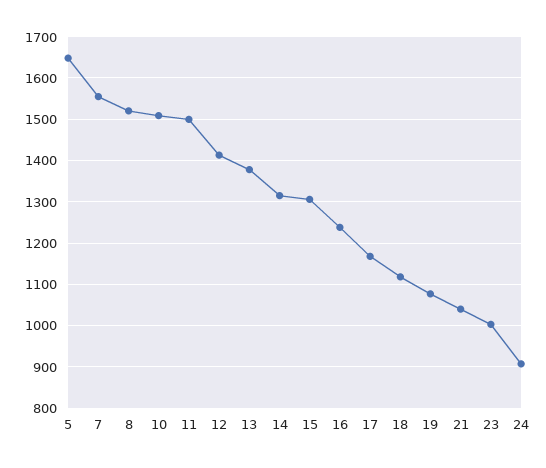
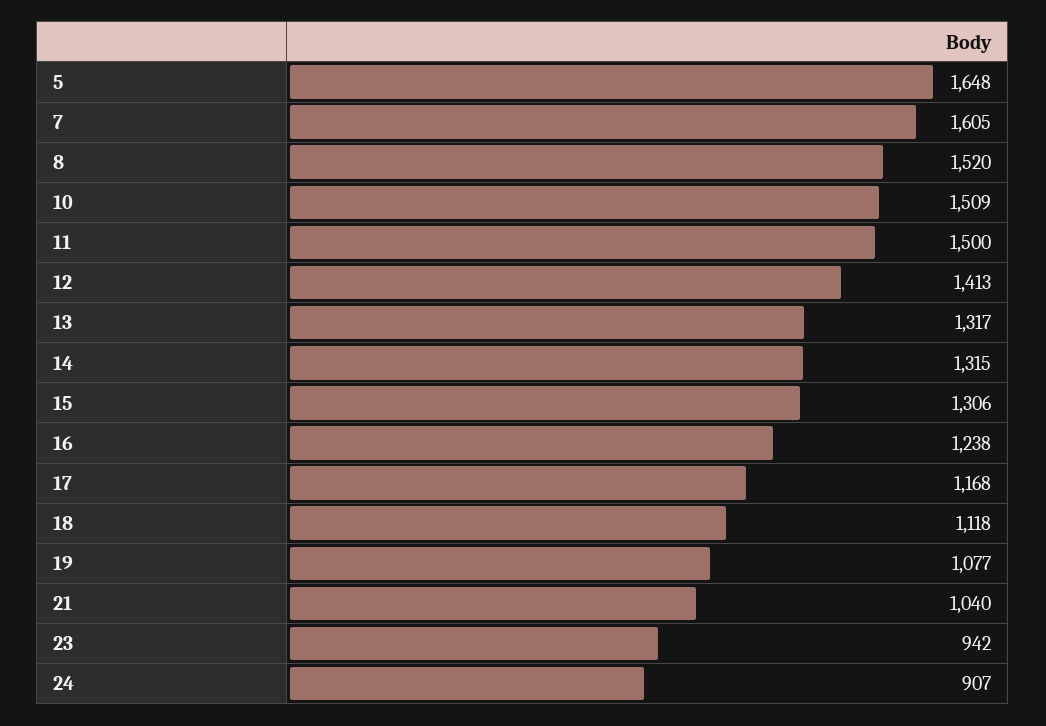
  {
    "5": 1648,
-   "7": 1560,
+   "7": 1605,
    "8": 1520,
    "10": 1509,
    "11": 1500,
    "12": 1413,
-   "13": 1380,
+   "13": 1317,
    "14": 1315,
    "15": 1306,
    "16": 1238,
    "17": 1168,
    "18": 1118,
    "19": 1077,
    "21": 1040,
-   "23": 1000,
+   "23": 942,
    "24": 907
  }

